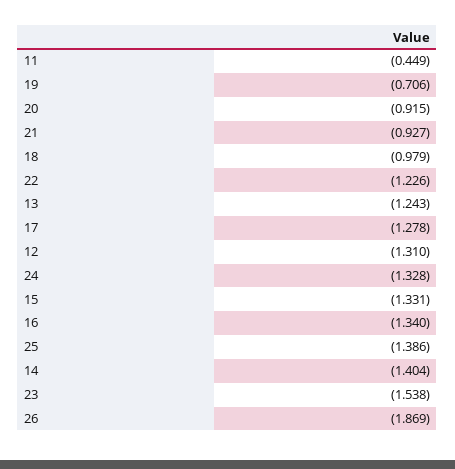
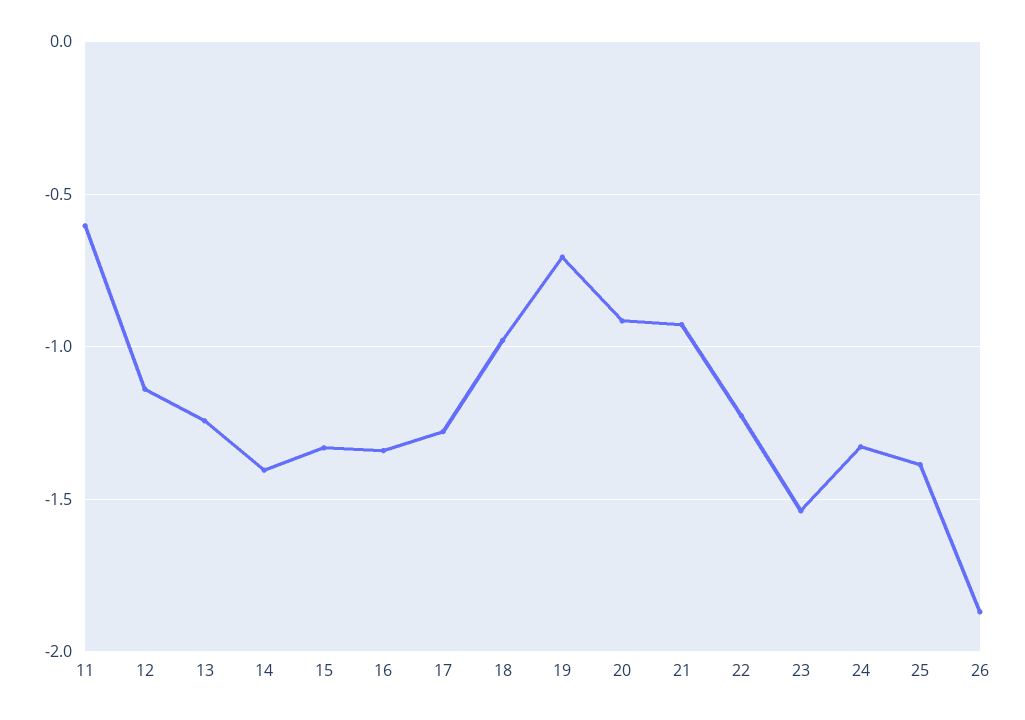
  {
-   "11": -0.449,
+   "11": -0.6,
    "19": -0.706,
    "20": -0.915,
    "21": -0.927,
    "18": -0.979,
    "22": -1.226,
    "13": -1.243,
    "17": -1.278,
-   "12": -1.31,
+   "12": -1.15,
    "24": -1.328,
    "15": -1.331,
    "16": -1.34,
    "25": -1.386,
    "14": -1.404,
    "23": -1.538,
    "26": -1.869
  }

